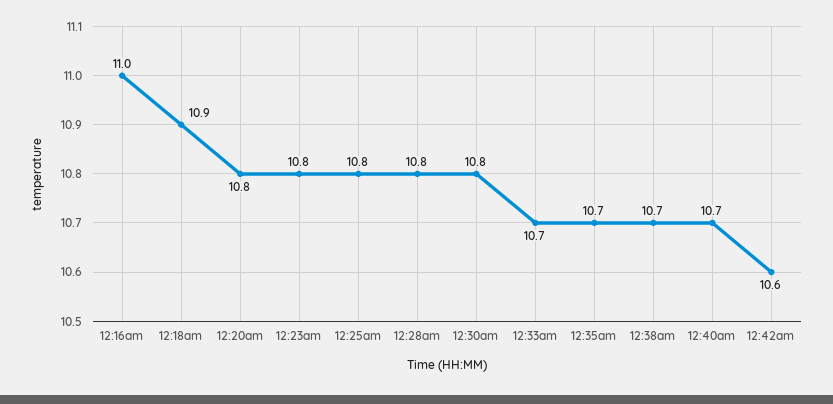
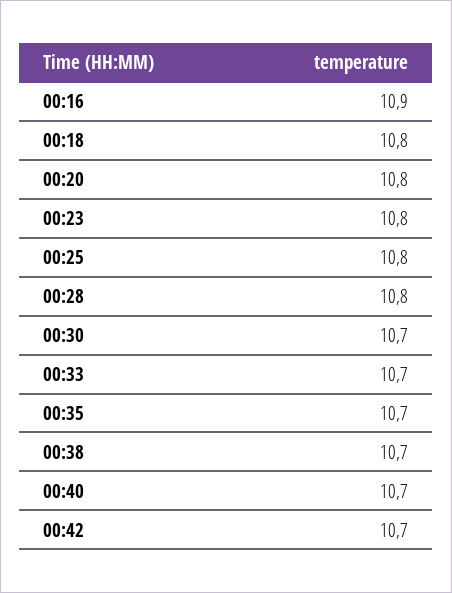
  {
-   "12:16am": 11,
+   "12:16am": 10.9,
-   "12:18am": 10.9,
+   "12:18am": 10.8,
    "12:20am": 10.8,
    "12:23am": 10.8,
    "12:25am": 10.8,
    "12:28am": 10.8,
-   "12:30am": 10.8,
+   "12:30am": 10.7,
    "12:33am": 10.7,
    "12:35am": 10.7,
    "12:38am": 10.7,
    "12:40am": 10.7,
-   "12:42am": 10.6
+   "12:42am": 10.7
  }

